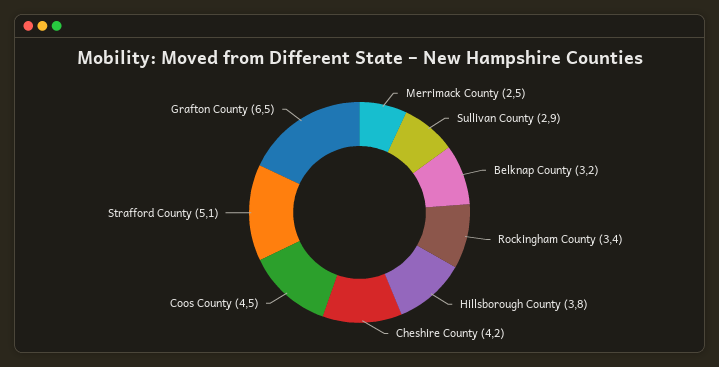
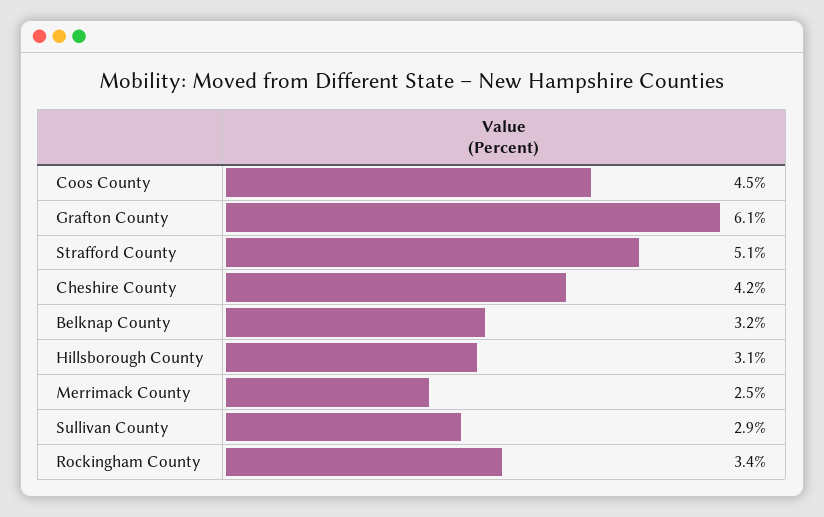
  {
    "Merrimack County": 2.5,
    "Sullivan County": 2.9,
    "Belknap County": 3.2,
    "Rockingham County": 3.4,
-   "Hillsborough County": 3.8,
+   "Hillsborough County": 3.1,
    "Cheshire County": 4.2,
    "Coos County": 4.5,
    "Strafford County": 5.1,
-   "Grafton County": 6.5
+   "Grafton County": 6.1
  }

